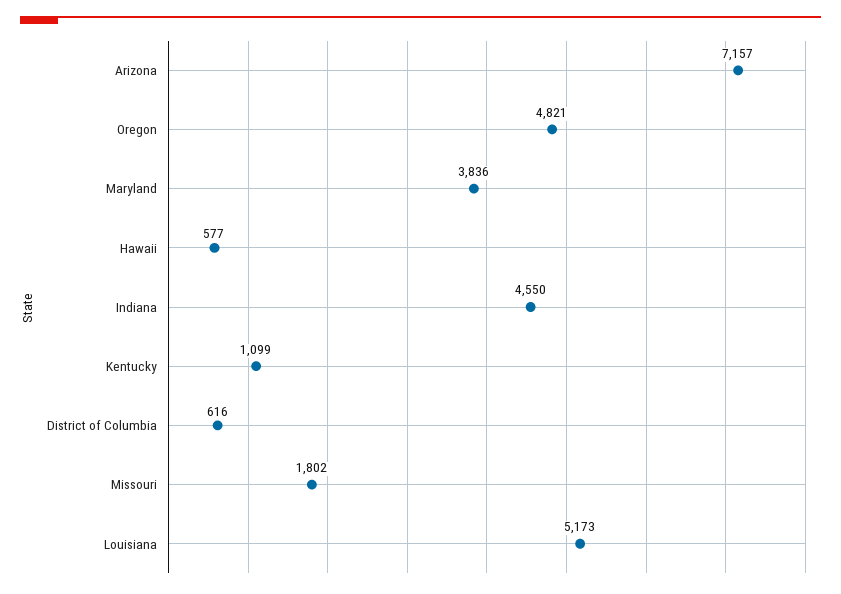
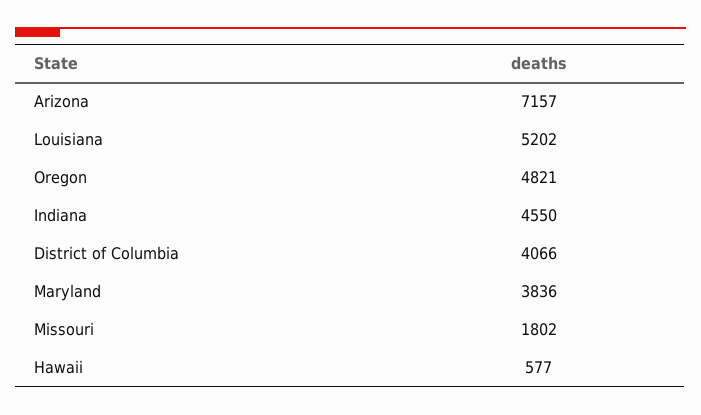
  {
    "Arizona": 7157,
    "Oregon": 4821,
    "Maryland": 3836,
    "Hawaii": 577,
    "Indiana": 4550,
-   "Kentucky": 1099,
-   "District of Columbia": 616,
+   "District of Columbia": 4066,
    "Missouri": 1802,
-   "Louisiana": 5173
+   "Louisiana": 5202
  }

